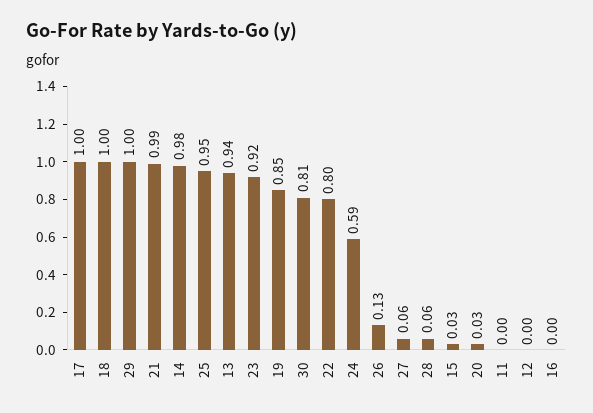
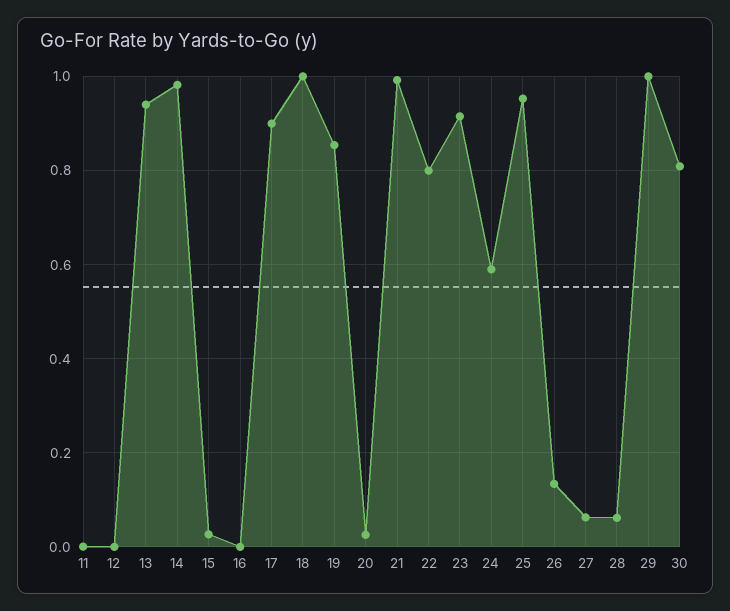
  {
-   "17": 1,
+   "17": 0.9,
    "18": 1,
    "29": 1,
    "21": 0.99,
    "14": 0.98,
    "25": 0.95,
    "13": 0.94,
    "23": 0.92,
    "19": 0.85,
    "30": 0.81,
    "22": 0.8,
    "24": 0.59,
    "26": 0.13,
    "27": 0.06,
    "28": 0.06,
    "15": 0.03,
    "20": 0.03,
    "11": 0,
    "12": 0,
    "16": 0
  }

